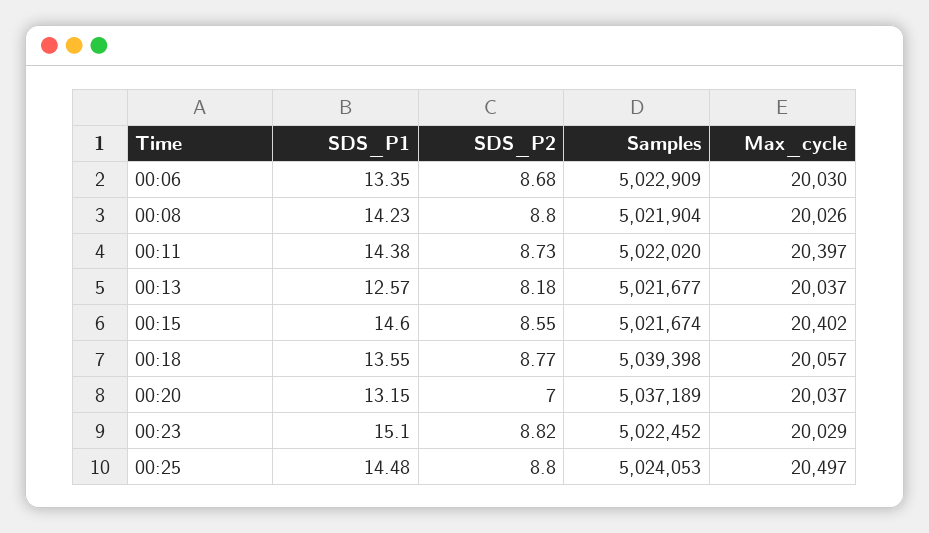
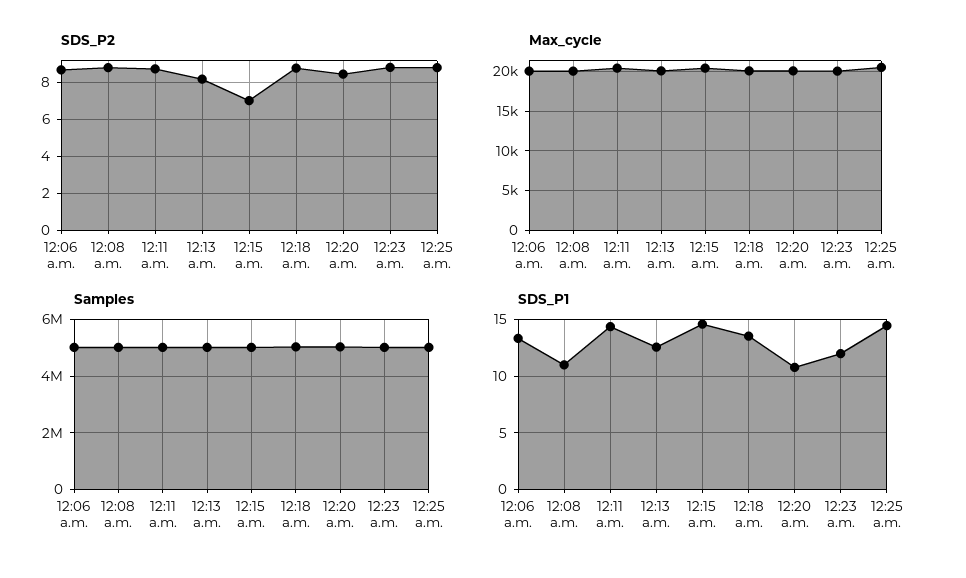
  {
    "SDS_P1": {
      "00:06": 13.35,
-     "00:08": 14.23,
+     "00:08": 11,
      "00:11": 14.38,
      "00:13": 12.57,
      "00:15": 14.6,
      "00:18": 13.55,
-     "00:20": 13.15,
+     "00:20": 11,
-     "00:23": 15.1,
+     "00:23": 12,
      "00:25": 14.48
    },
    "SDS_P2": {
      "00:06": 8.68,
      "00:08": 8.8,
      "00:11": 8.73,
      "00:13": 8.18,
-     "00:15": 8.55,
+     "00:15": 7,
      "00:18": 8.77,
-     "00:20": 7,
+     "00:20": 8.5,
      "00:23": 8.82,
      "00:25": 8.8
    },
    "Samples": {
      "00:06": 5022909,
      "00:08": 5021904,
      "00:11": 5022020,
      "00:13": 5021677,
      "00:15": 5021674,
      "00:18": 5039398,
      "00:20": 5037189,
      "00:23": 5022452,
      "00:25": 5024053
    },
    "Max_cycle": {
      "00:06": 20030,
      "00:08": 20026,
      "00:11": 20397,
      "00:13": 20037,
      "00:15": 20402,
      "00:18": 20057,
      "00:20": 20037,
      "00:23": 20029,
      "00:25": 20497
    }
  }

